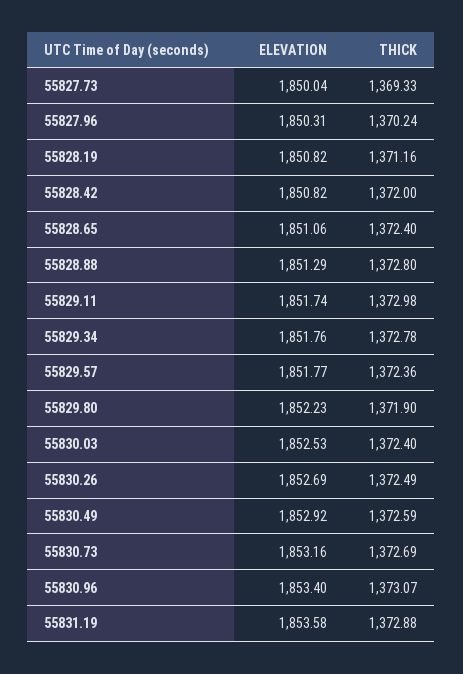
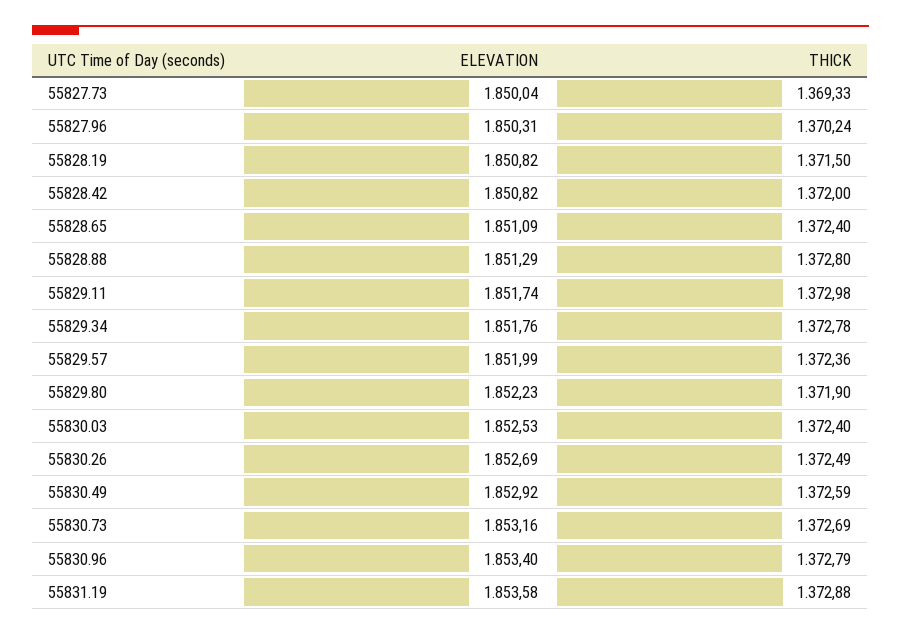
  {
    "ELEVATION": {
      "55827.73": 1850.04,
      "55827.96": 1850.31,
      "55828.19": 1850.82,
      "55828.42": 1850.82,
-     "55828.65": 1851.06,
+     "55828.65": 1851.09,
      "55828.88": 1851.29,
      "55829.11": 1851.74,
      "55829.34": 1851.76,
-     "55829.57": 1851.77,
+     "55829.57": 1851.99,
      "55829.80": 1852.23,
      "55830.03": 1852.53,
      "55830.26": 1852.69,
      "55830.49": 1852.92,
      "55830.73": 1853.16,
      "55830.96": 1853.4,
      "55831.19": 1853.58
    },
    "THICK": {
      "55827.73": 1369.33,
      "55827.96": 1370.24,
-     "55828.19": 1371.16,
+     "55828.19": 1371.5,
      "55828.42": 1372,
      "55828.65": 1372.4,
      "55828.88": 1372.8,
      "55829.11": 1372.98,
      "55829.34": 1372.78,
      "55829.57": 1372.36,
      "55829.80": 1371.9,
      "55830.03": 1372.4,
      "55830.26": 1372.49,
      "55830.49": 1372.59,
      "55830.73": 1372.69,
-     "55830.96": 1373.07,
+     "55830.96": 1372.79,
      "55831.19": 1372.88
    }
  }

